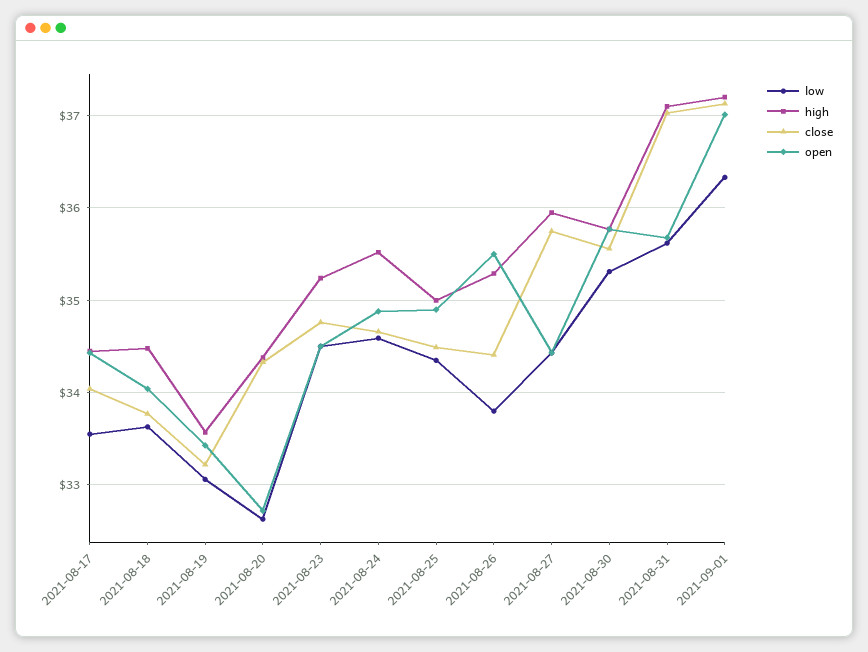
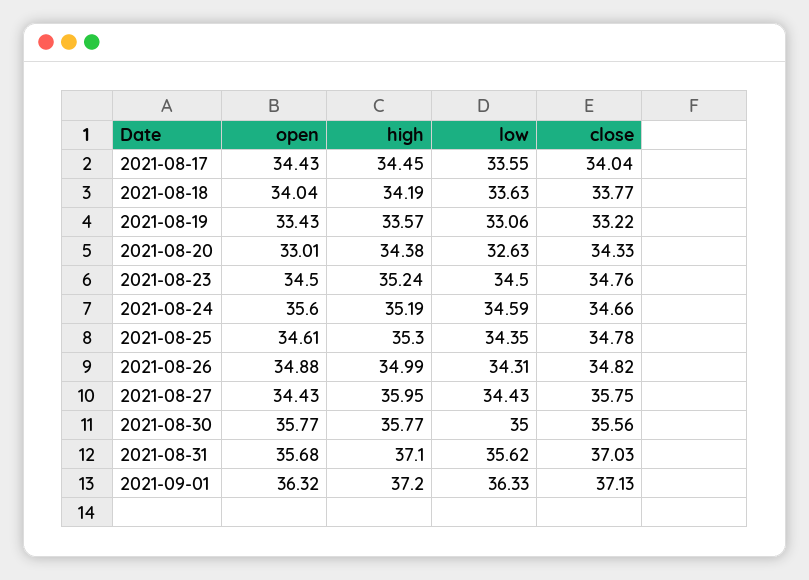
  {
    "low": {
      "2021-08-17": 33.55,
      "2021-08-18": 33.63,
      "2021-08-19": 33.06,
      "2021-08-20": 32.63,
      "2021-08-23": 34.5,
      "2021-08-24": 34.59,
      "2021-08-25": 34.35,
-     "2021-08-26": 33.8,
+     "2021-08-26": 34.31,
      "2021-08-27": 34.43,
-     "2021-08-30": 35.3,
+     "2021-08-30": 35,
      "2021-08-31": 35.62,
      "2021-09-01": 36.33
    },
    "high": {
      "2021-08-17": 34.45,
-     "2021-08-18": 34.5,
+     "2021-08-18": 34.19,
      "2021-08-19": 33.57,
      "2021-08-20": 34.38,
      "2021-08-23": 35.24,
-     "2021-08-24": 35.5,
+     "2021-08-24": 35.19,
-     "2021-08-25": 35,
+     "2021-08-25": 35.3,
-     "2021-08-26": 35.3,
+     "2021-08-26": 34.99,
      "2021-08-27": 35.95,
      "2021-08-30": 35.77,
      "2021-08-31": 37.1,
      "2021-09-01": 37.2
    },
    "close": {
      "2021-08-17": 34.04,
      "2021-08-18": 33.77,
      "2021-08-19": 33.22,
      "2021-08-20": 34.33,
      "2021-08-23": 34.76,
      "2021-08-24": 34.66,
-     "2021-08-25": 34.5,
+     "2021-08-25": 34.78,
-     "2021-08-26": 34.4,
+     "2021-08-26": 34.82,
      "2021-08-27": 35.75,
      "2021-08-30": 35.56,
      "2021-08-31": 37.03,
      "2021-09-01": 37.13
    },
    "open": {
      "2021-08-17": 34.43,
      "2021-08-18": 34.04,
      "2021-08-19": 33.43,
-     "2021-08-20": 32.7,
+     "2021-08-20": 33.01,
      "2021-08-23": 34.5,
-     "2021-08-24": 34.9,
+     "2021-08-24": 35.6,
-     "2021-08-25": 34.9,
+     "2021-08-25": 34.61,
-     "2021-08-26": 35.5,
+     "2021-08-26": 34.88,
      "2021-08-27": 34.43,
      "2021-08-30": 35.77,
      "2021-08-31": 35.68,
-     "2021-09-01": 37
+     "2021-09-01": 36.32
    }
  }

